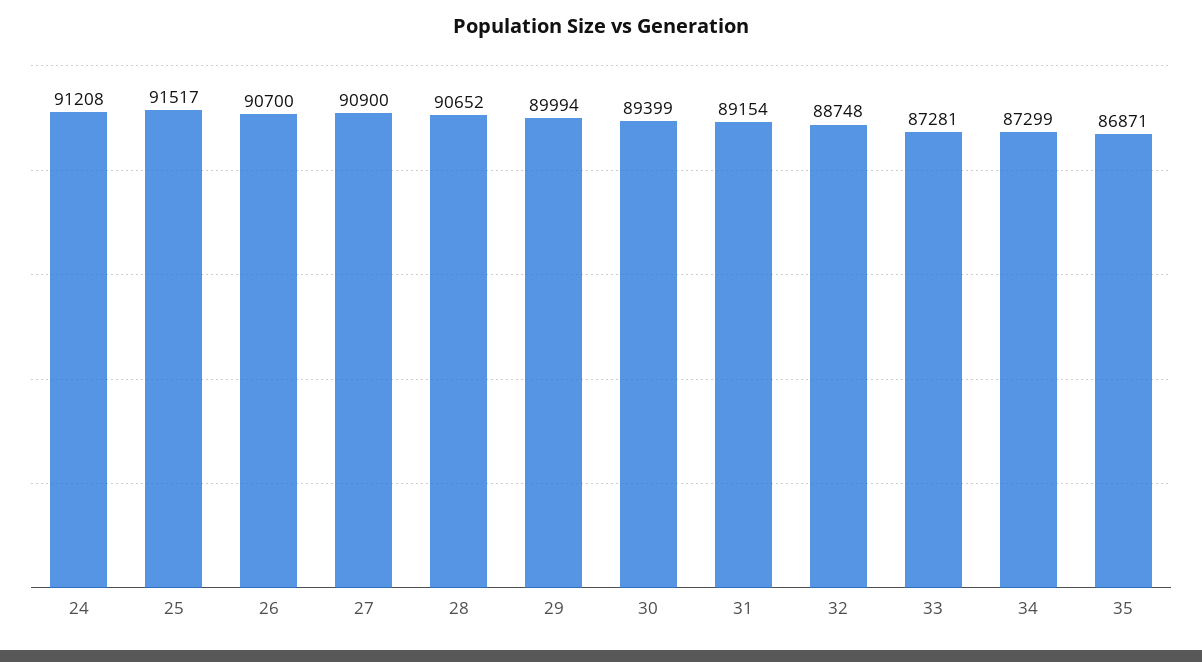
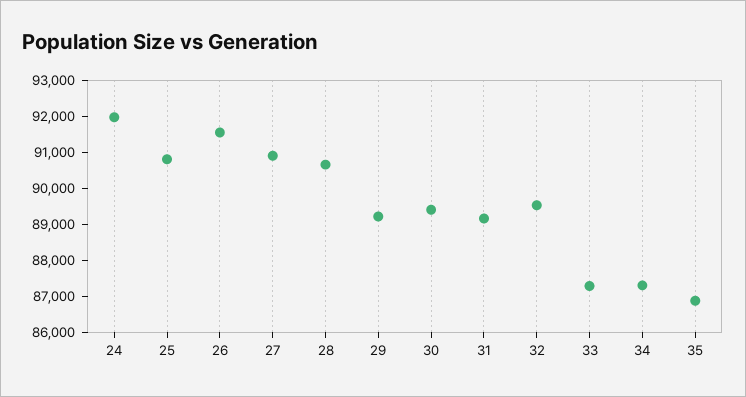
  {
-   "24": 91208,
+   "24": 92000,
-   "25": 91517,
+   "25": 90750,
-   "26": 90700,
+   "26": 91500,
    "27": 90900,
    "28": 90652,
-   "29": 89994,
+   "29": 89250,
    "30": 89399,
    "31": 89154,
-   "32": 88748,
+   "32": 89500,
    "33": 87281,
    "34": 87299,
    "35": 86871
  }

